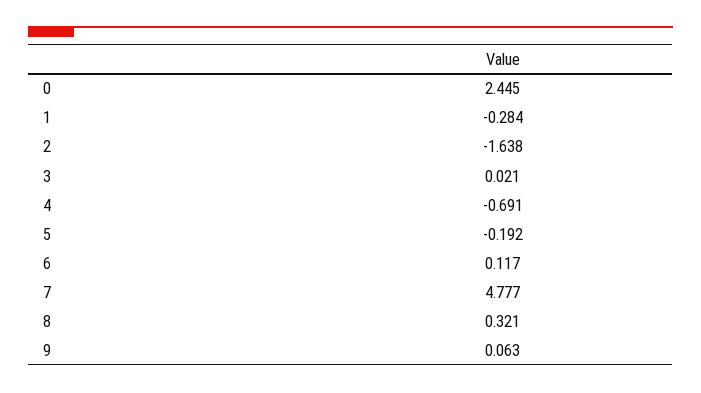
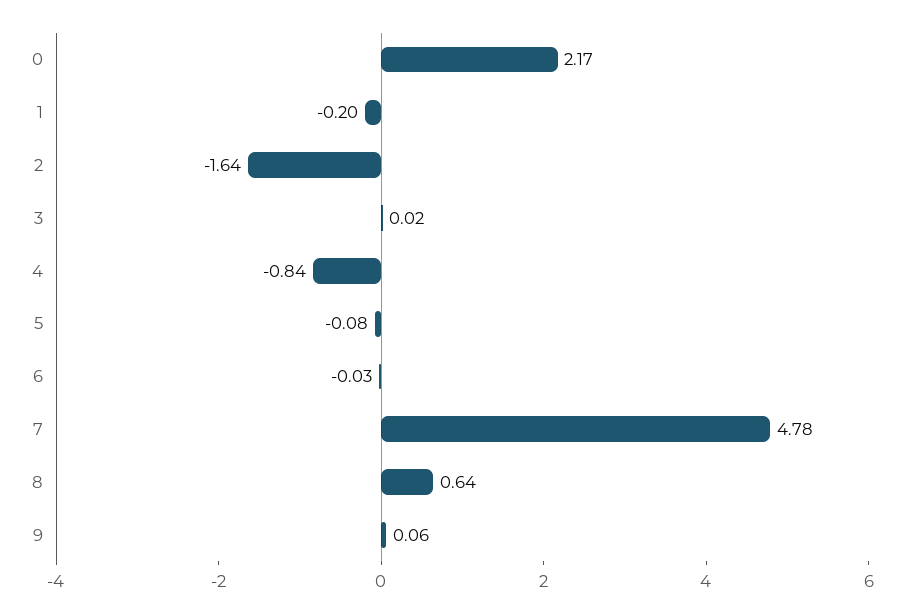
  {
-   "0": 2.445,
+   "0": 2.17,
-   "1": -0.284,
+   "1": -0.2,
    "2": -1.638,
    "3": 0.021,
-   "4": -0.691,
+   "4": -0.84,
-   "5": -0.192,
+   "5": -0.08,
-   "6": 0.117,
+   "6": -0.03,
    "7": 4.777,
-   "8": 0.321,
+   "8": 0.64,
    "9": 0.063
  }

